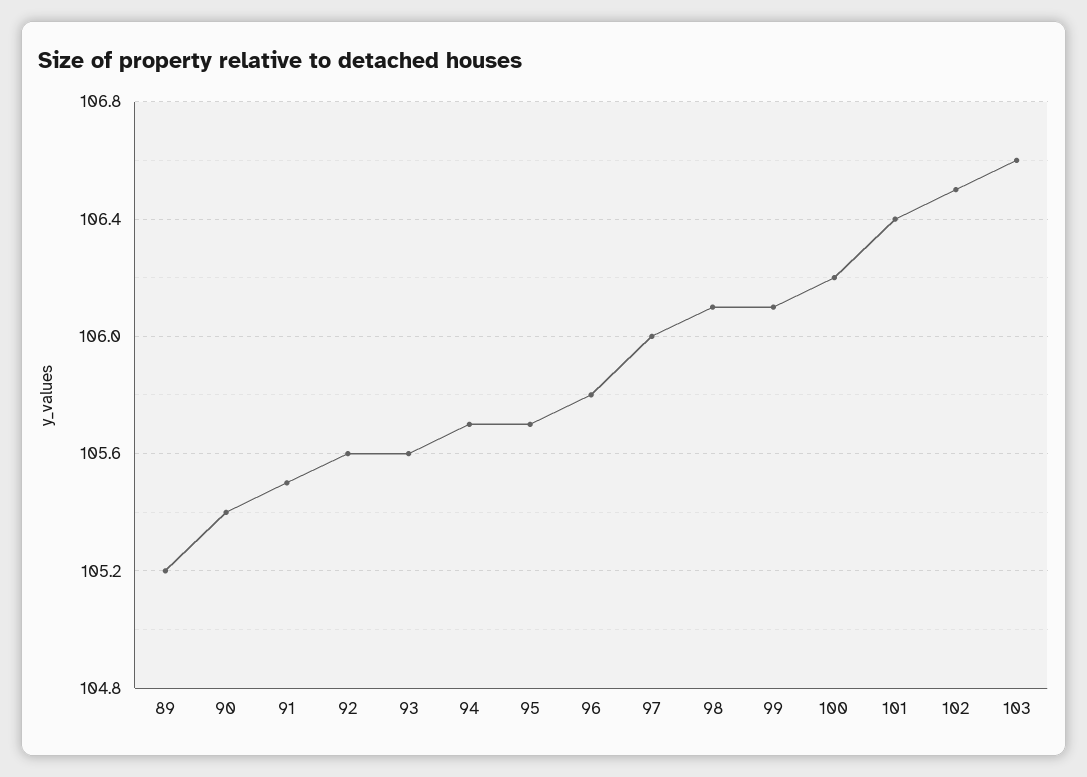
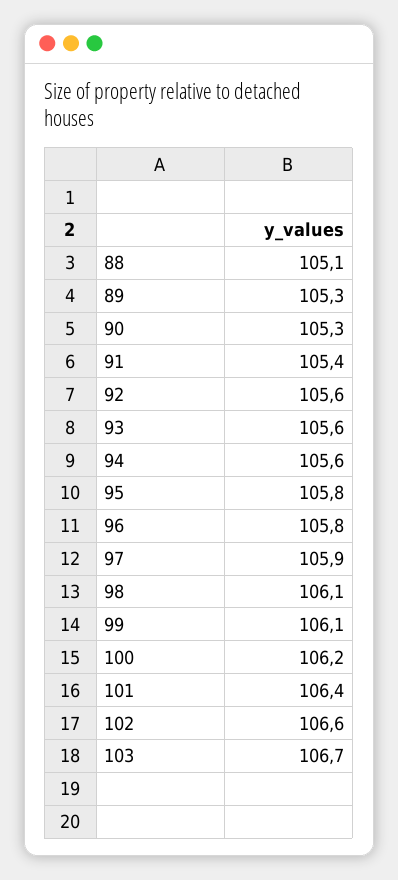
  {
-   "89": 105.2,
+   "89": 105.3,
-   "90": 105.4,
+   "90": 105.3,
-   "91": 105.5,
+   "91": 105.4,
    "92": 105.6,
    "93": 105.6,
-   "94": 105.7,
+   "94": 105.6,
-   "95": 105.7,
+   "95": 105.8,
    "96": 105.8,
-   "97": 106,
+   "97": 105.9,
    "98": 106.1,
    "99": 106.1,
    "100": 106.2,
    "101": 106.4,
-   "102": 106.5,
+   "102": 106.6,
-   "103": 106.6
+   "103": 106.7,
+   "88": 105.1
  }

